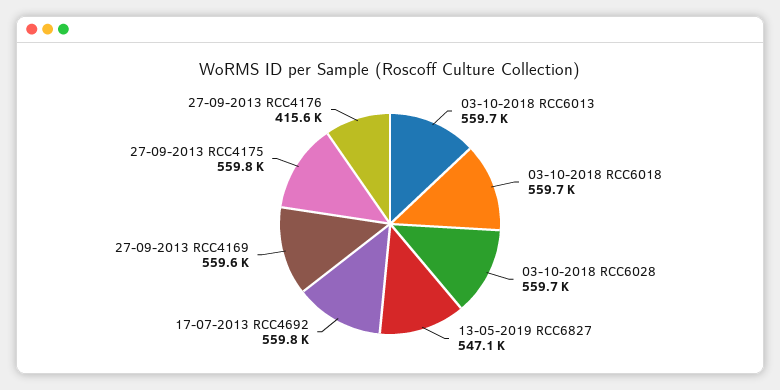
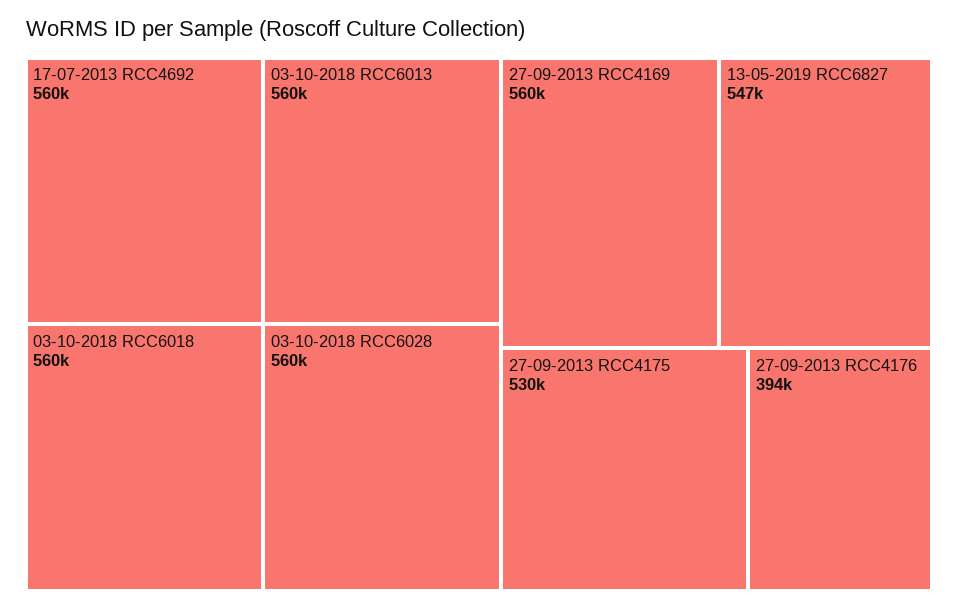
  {
    "03-10-2018 RCC6013": 559700,
    "03-10-2018 RCC6018": 559700,
    "03-10-2018 RCC6028": 559700,
    "13-05-2019 RCC6827": 547100,
    "17-07-2013 RCC4692": 559800,
    "27-09-2013 RCC4169": 559600,
-   "27-09-2013 RCC4175": 559800,
+   "27-09-2013 RCC4175": 530000,
-   "27-09-2013 RCC4176": 415600
+   "27-09-2013 RCC4176": 394000
  }

